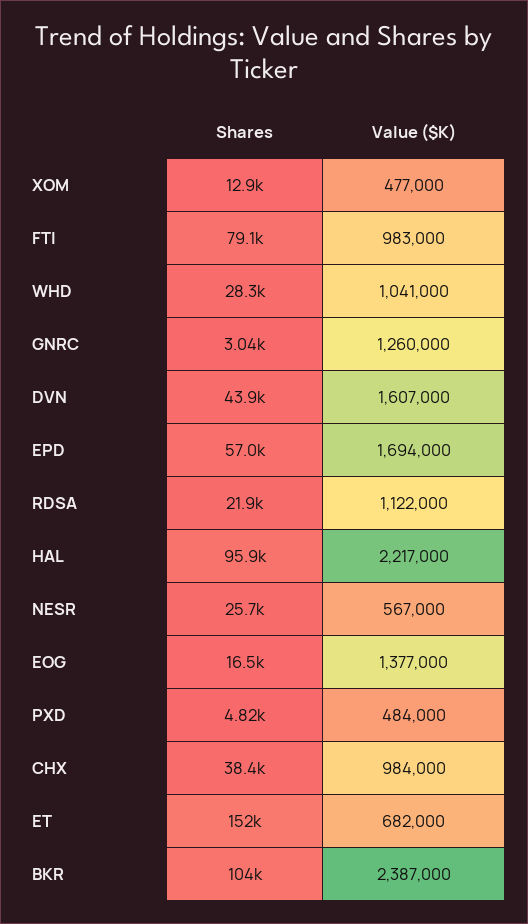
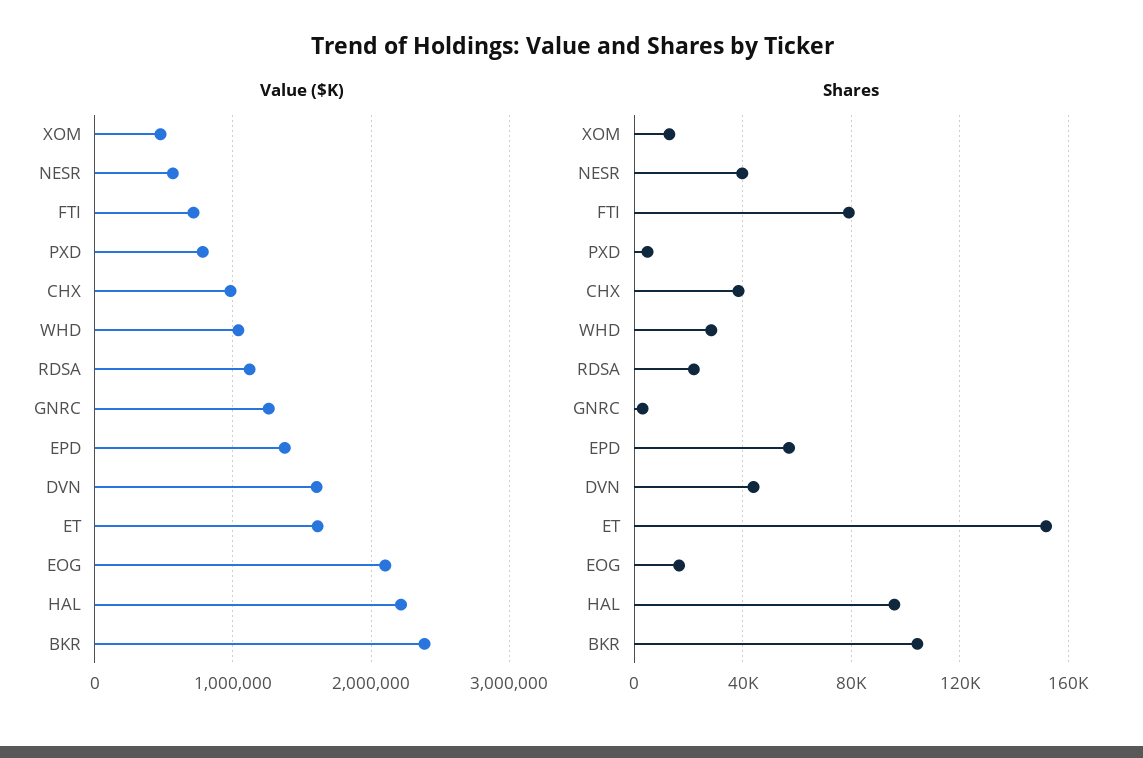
  {
    "Shares": {
      "XOM": 12900,
      "FTI": 79100,
      "WHD": 28300,
      "GNRC": 3040,
      "DVN": 43900,
      "EPD": 57000,
      "RDSA": 21900,
      "HAL": 95900,
-     "NESR": 25700,
+     "NESR": 40000,
      "EOG": 16500,
      "PXD": 4820,
      "CHX": 38400,
      "ET": 152000,
      "BKR": 104000
    },
    "Value ($K)": {
      "XOM": 477000,
-     "FTI": 983000,
+     "FTI": 700000,
      "WHD": 1041000,
      "GNRC": 1260000,
      "DVN": 1607000,
-     "EPD": 1694000,
+     "EPD": 1400000,
      "RDSA": 1122000,
      "HAL": 2217000,
      "NESR": 567000,
-     "EOG": 1377000,
+     "EOG": 2100000,
-     "PXD": 484000,
+     "PXD": 800000,
      "CHX": 984000,
-     "ET": 682000,
+     "ET": 1600000,
      "BKR": 2387000
    }
  }

